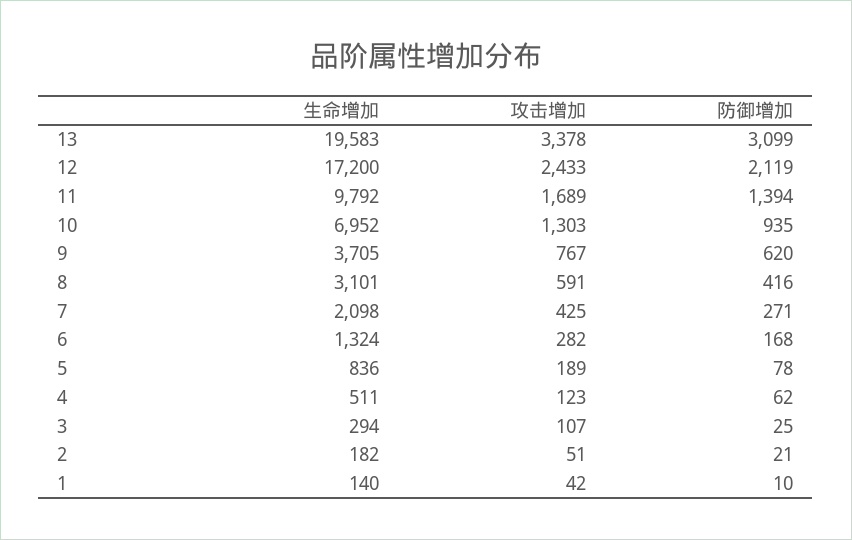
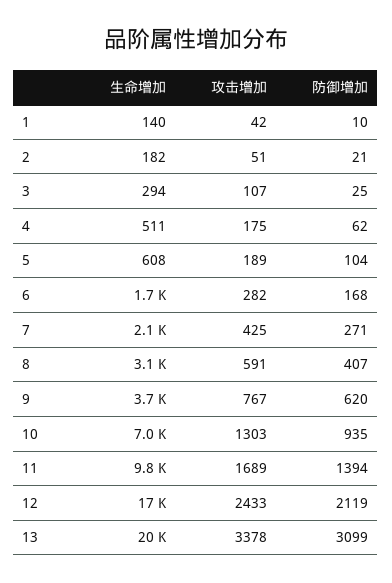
  {
    "生命增加": {
      "13": 19583,
      "12": 17200,
      "11": 9792,
      "10": 6952,
      "9": 3705,
      "8": 3101,
      "7": 2098,
-     "6": 1324,
+     "6": 1700,
-     "5": 836,
+     "5": 608,
      "4": 511,
      "3": 294,
      "2": 182,
      "1": 140
    },
    "攻击增加": {
      "13": 3378,
      "12": 2433,
      "11": 1689,
      "10": 1303,
      "9": 767,
      "8": 591,
      "7": 425,
      "6": 282,
      "5": 189,
-     "4": 123,
+     "4": 175,
      "3": 107,
      "2": 51,
      "1": 42
    },
    "防御增加": {
      "13": 3099,
      "12": 2119,
      "11": 1394,
      "10": 935,
      "9": 620,
-     "8": 416,
+     "8": 407,
      "7": 271,
      "6": 168,
-     "5": 78,
+     "5": 104,
      "4": 62,
      "3": 25,
      "2": 21,
      "1": 10
    }
  }

